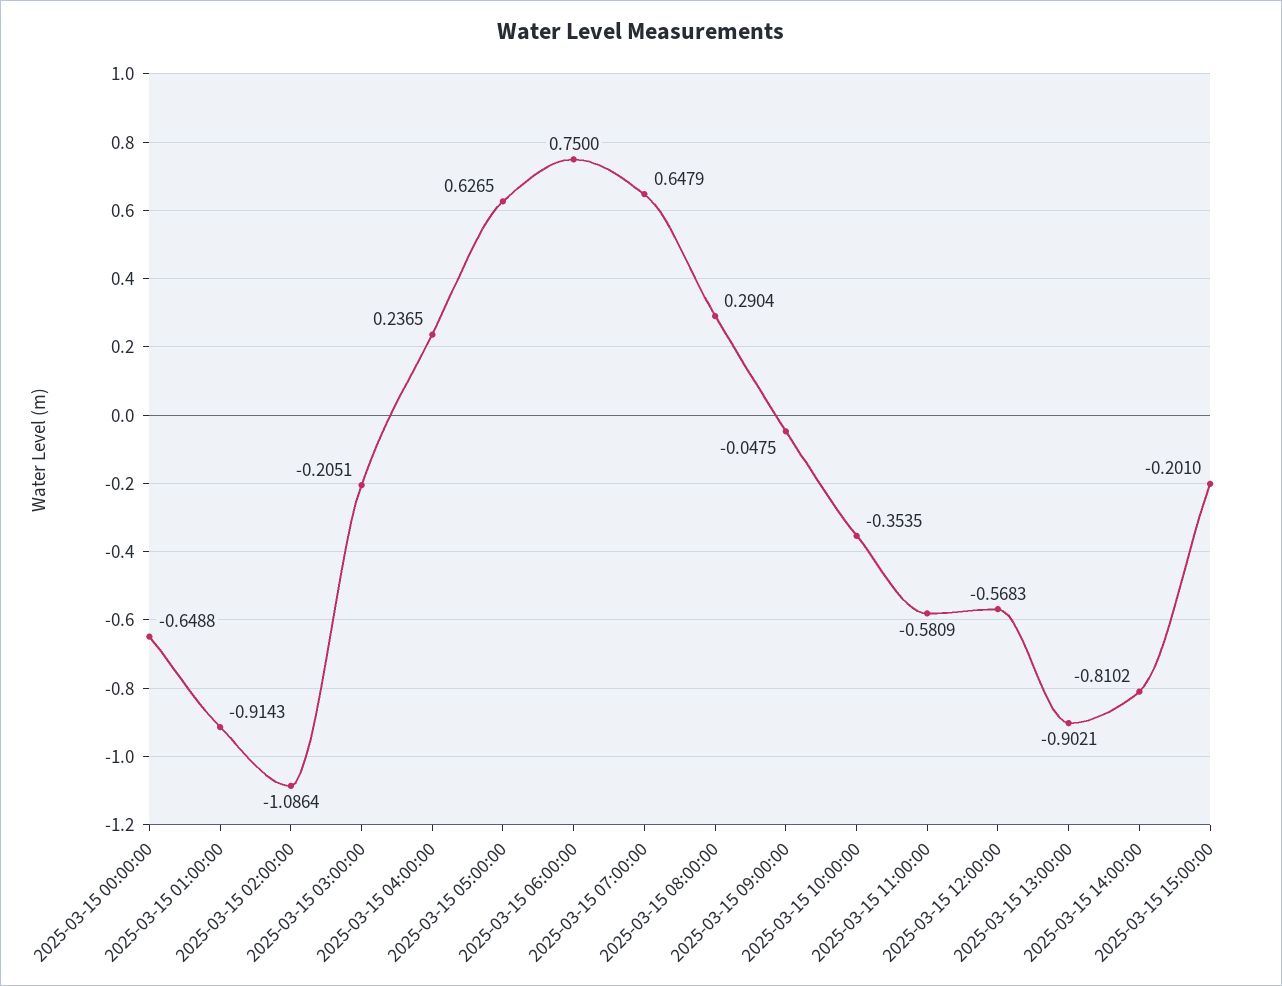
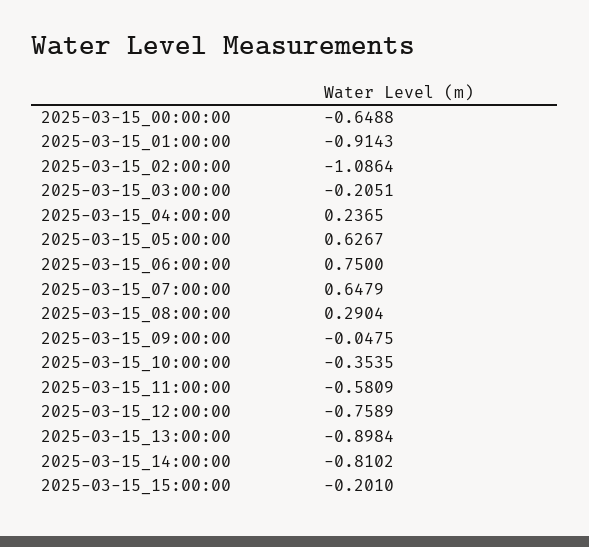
  {
    "2025-03-15 00:00:00": -0.6488,
    "2025-03-15 01:00:00": -0.9143,
    "2025-03-15 02:00:00": -1.0864,
    "2025-03-15 03:00:00": -0.2051,
    "2025-03-15 04:00:00": 0.2365,
-   "2025-03-15 05:00:00": 0.6265,
+   "2025-03-15 05:00:00": 0.6267,
    "2025-03-15 06:00:00": 0.75,
    "2025-03-15 07:00:00": 0.6479,
    "2025-03-15 08:00:00": 0.2904,
    "2025-03-15 09:00:00": -0.0475,
    "2025-03-15 10:00:00": -0.3535,
    "2025-03-15 11:00:00": -0.5809,
-   "2025-03-15 12:00:00": -0.5683,
+   "2025-03-15 12:00:00": -0.7589,
-   "2025-03-15 13:00:00": -0.9021,
+   "2025-03-15 13:00:00": -0.8984,
    "2025-03-15 14:00:00": -0.8102,
    "2025-03-15 15:00:00": -0.201
  }

